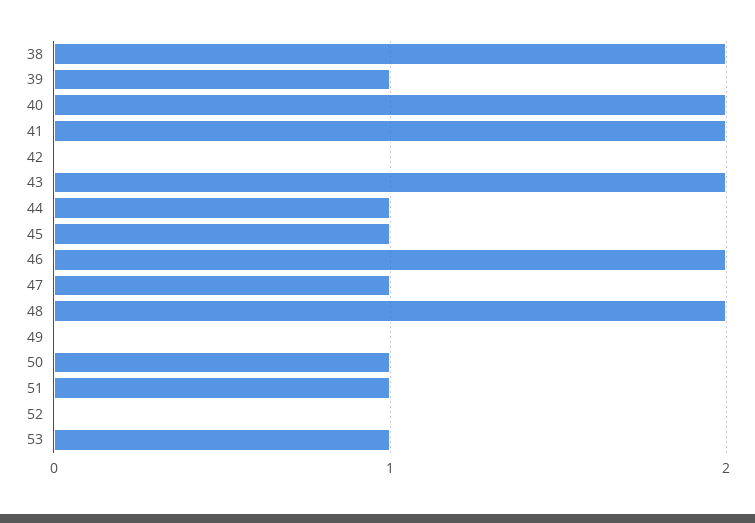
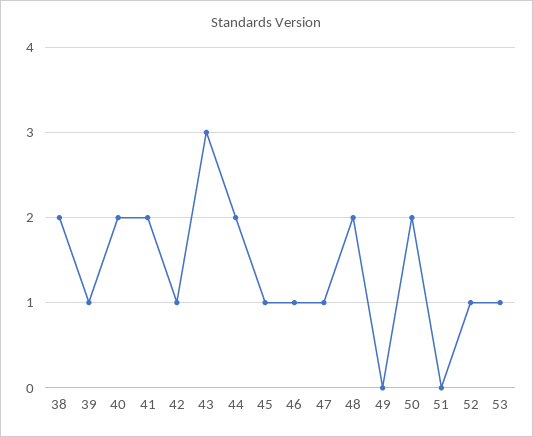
  {
    "38": 2,
    "39": 1,
    "40": 2,
    "41": 2,
-   "42": 0,
+   "42": 1,
-   "43": 2,
+   "43": 3,
-   "44": 1,
+   "44": 2,
    "45": 1,
-   "46": 2,
+   "46": 1,
    "47": 1,
    "48": 2,
    "49": 0,
-   "50": 1,
+   "50": 2,
-   "51": 1,
+   "51": 0,
-   "52": 0,
+   "52": 1,
    "53": 1
  }

